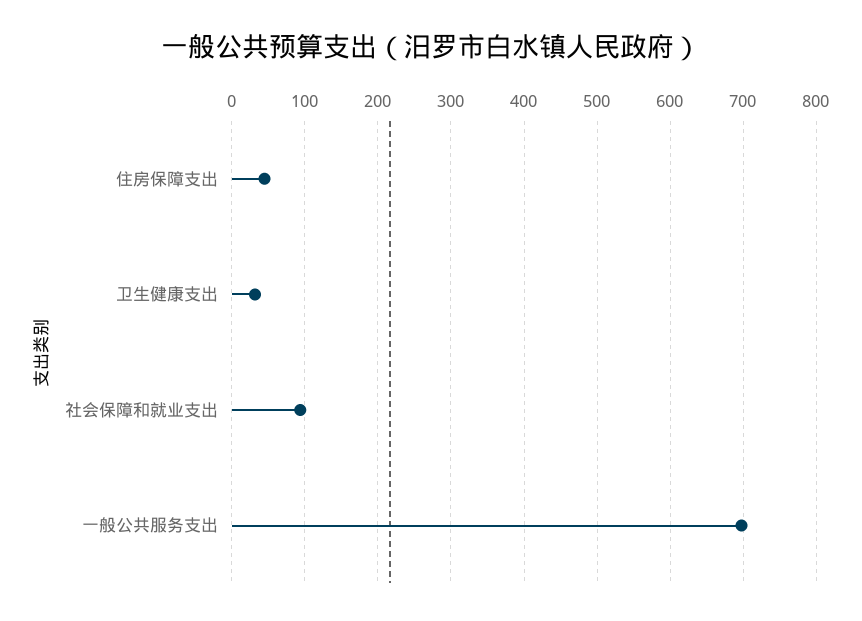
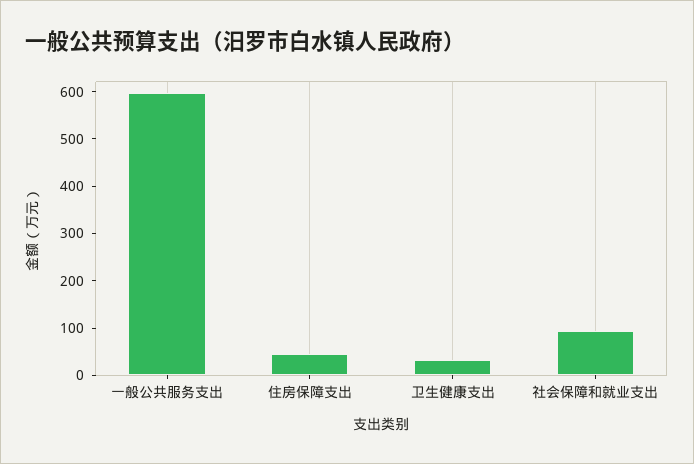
  {
    "住房保障支出": 40,
    "卫生健康支出": 30,
    "社会保障和就业支出": 90,
-   "一般公共服务支出": 700
+   "一般公共服务支出": 600
  }

